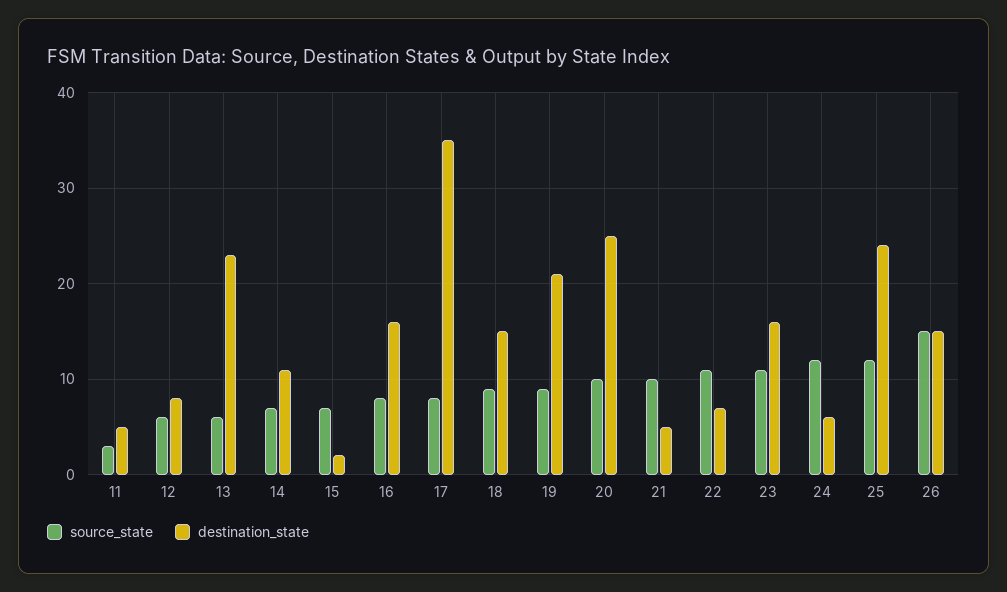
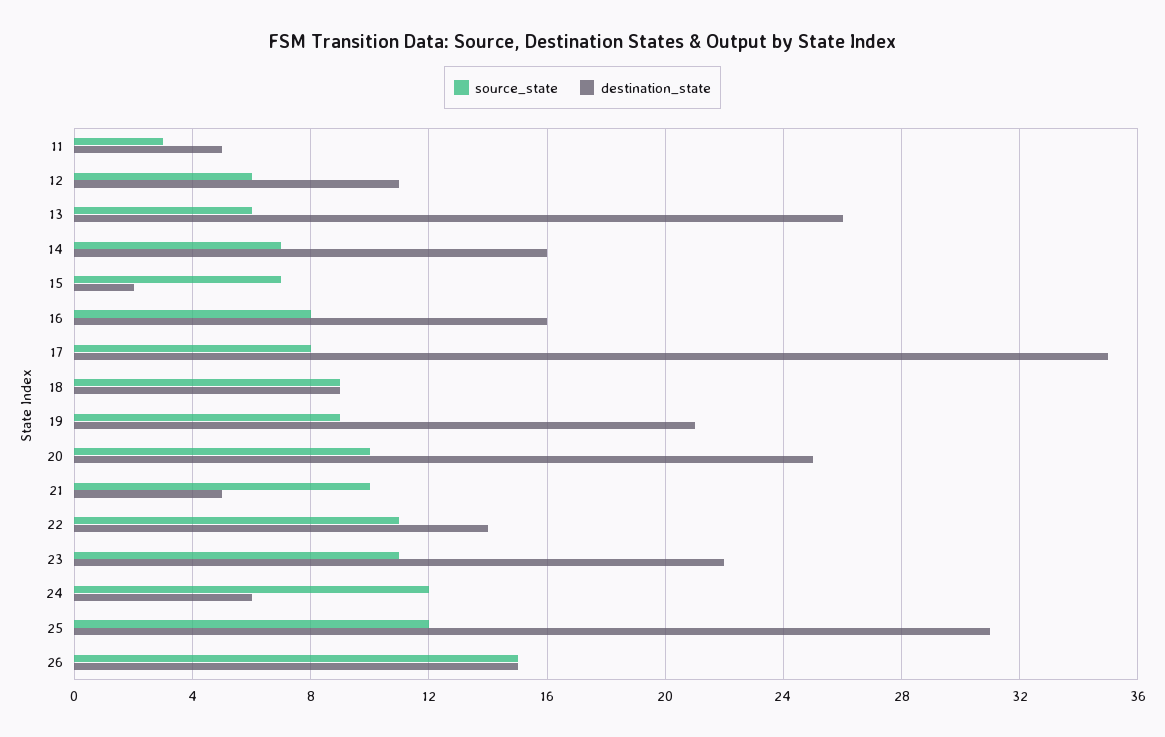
  {
    "source_state": {
      "11": 3,
      "12": 6,
      "13": 6,
      "14": 7,
      "15": 7,
      "16": 8,
      "17": 8,
      "18": 9,
      "19": 9,
      "20": 10,
      "21": 10,
      "22": 11,
      "23": 11,
      "24": 12,
      "25": 12,
      "26": 15
    },
    "destination_state": {
      "11": 5,
-     "12": 8,
+     "12": 11,
-     "13": 23,
+     "13": 26,
-     "14": 11,
+     "14": 16,
      "15": 2,
      "16": 16,
      "17": 35,
-     "18": 15,
+     "18": 9,
      "19": 21,
      "20": 25,
      "21": 5,
-     "22": 7,
+     "22": 14,
-     "23": 16,
+     "23": 22,
      "24": 6,
-     "25": 24,
+     "25": 31,
      "26": 15
    }
  }

